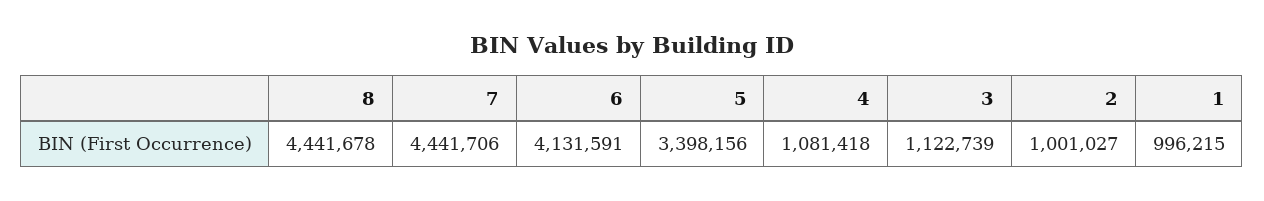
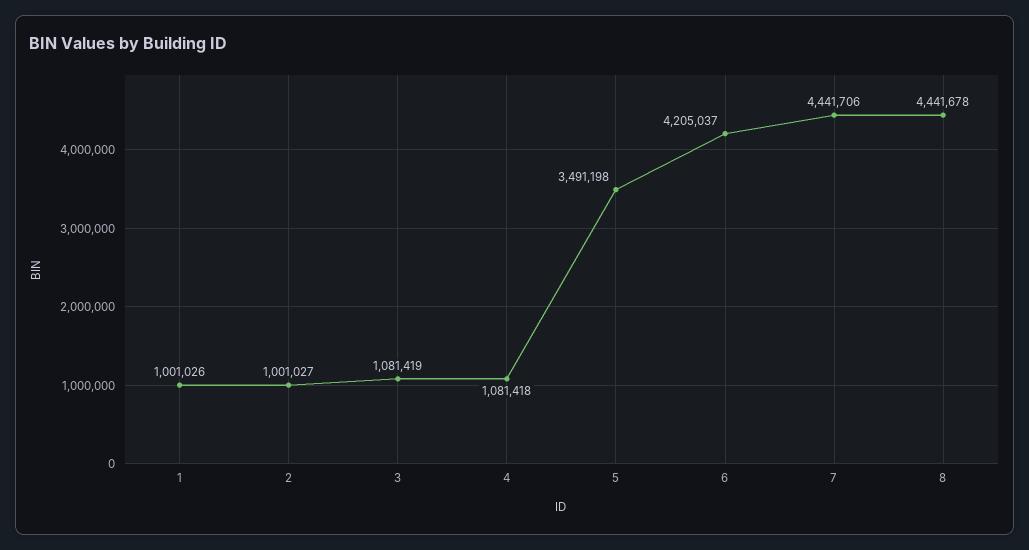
  {
    "8": 4441678,
    "7": 4441706,
-   "6": 4131591,
+   "6": 4205037,
-   "5": 3398156,
+   "5": 3491198,
    "4": 1081418,
-   "3": 1122739,
+   "3": 1081419,
    "2": 1001027,
-   "1": 996215
+   "1": 1001026
  }

